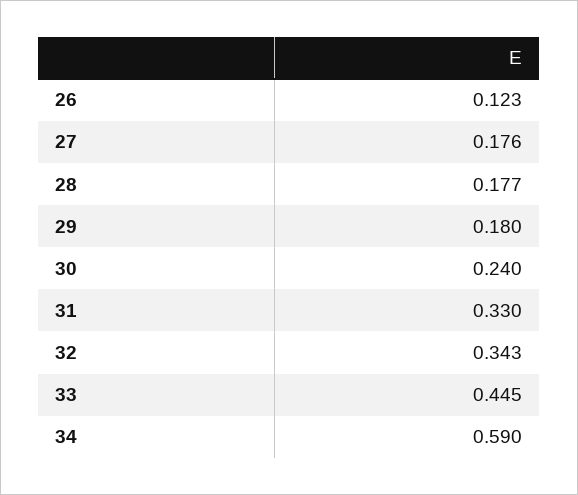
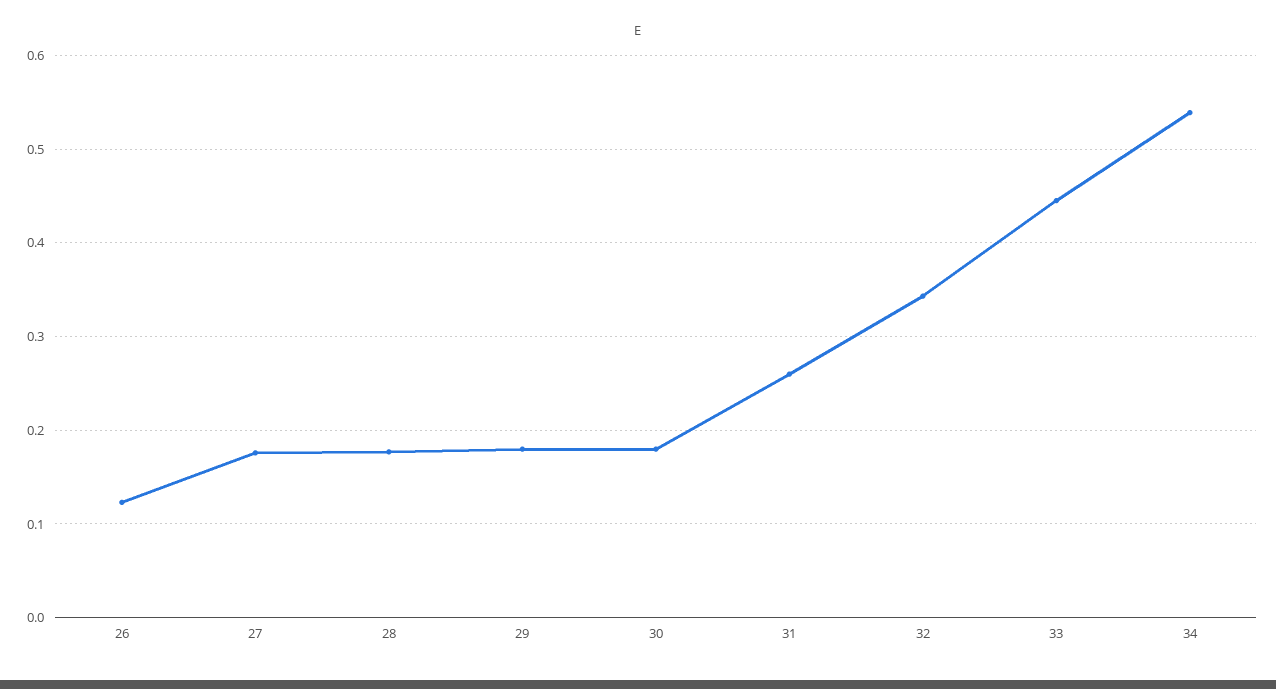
  {
    "26": 0.123,
    "27": 0.176,
    "28": 0.177,
    "29": 0.18,
-   "30": 0.24,
+   "30": 0.18,
-   "31": 0.33,
+   "31": 0.26,
    "32": 0.343,
    "33": 0.445,
-   "34": 0.59
+   "34": 0.54
  }

